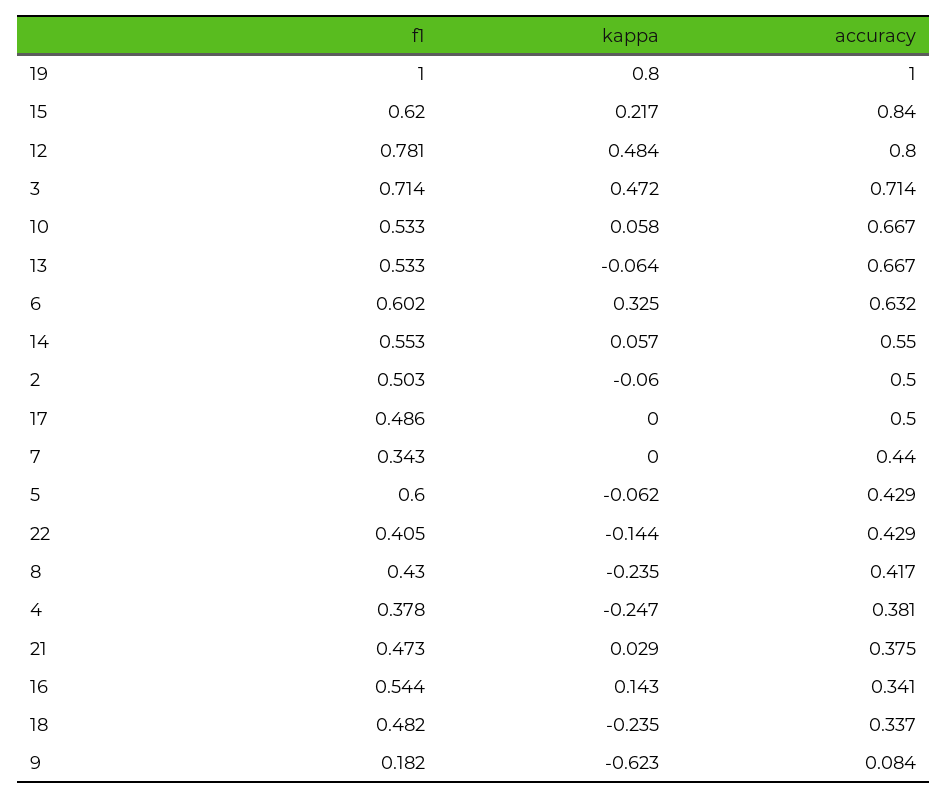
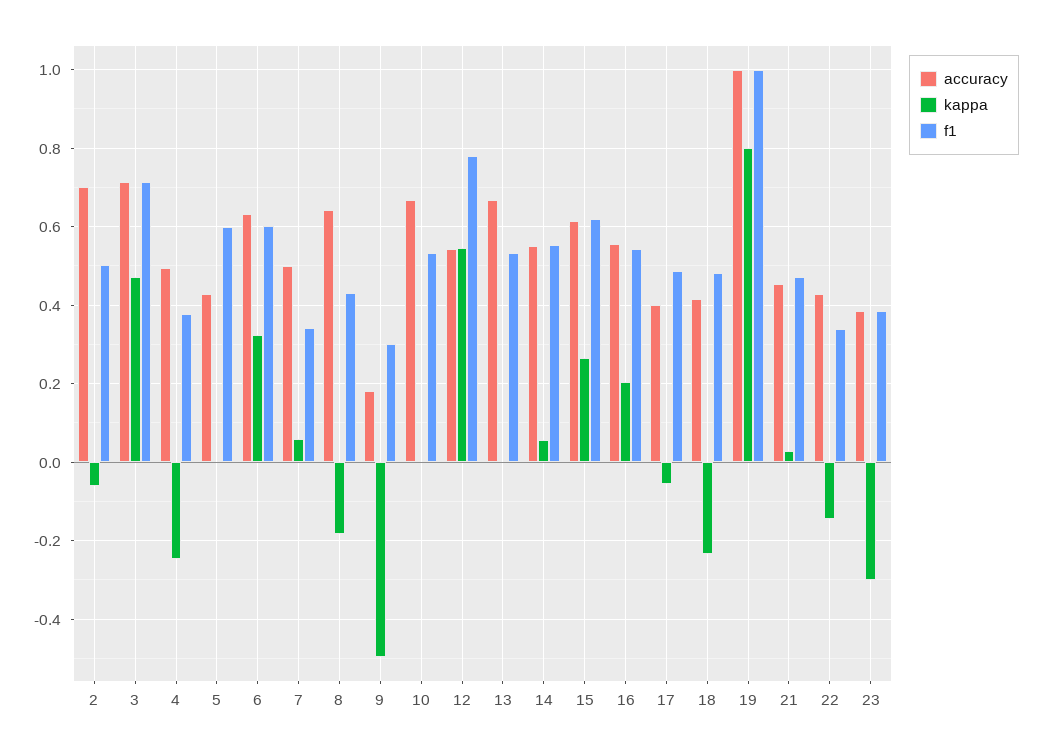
  {
    "f1": {
      "19": 1,
      "15": 0.62,
      "12": 0.781,
      "3": 0.714,
      "10": 0.533,
      "13": 0.533,
      "6": 0.602,
      "14": 0.553,
      "2": 0.503,
      "17": 0.486,
      "7": 0.343,
      "5": 0.6,
-     "22": 0.405,
+     "22": 0.34,
      "8": 0.43,
      "4": 0.378,
      "21": 0.473,
      "16": 0.544,
      "18": 0.482,
-     "9": 0.182
+     "9": 0.3,
+     "23": 0.38
    },
    "kappa": {
      "19": 0.8,
-     "15": 0.217,
+     "15": 0.26,
-     "12": 0.484,
+     "12": 0.54,
      "3": 0.472,
-     "10": 0.058,
+     "10": 0,
-     "13": -0.064,
+     "13": 0,
      "6": 0.325,
      "14": 0.057,
      "2": -0.06,
-     "17": 0,
+     "17": -0.06,
-     "7": 0,
+     "7": 0.06,
-     "5": -0.062,
+     "5": 0,
      "22": -0.144,
-     "8": -0.235,
+     "8": -0.18,
      "4": -0.247,
      "21": 0.029,
-     "16": 0.143,
+     "16": 0.2,
      "18": -0.235,
-     "9": -0.623
+     "9": -0.5,
+     "23": -0.3
    },
    "accuracy": {
      "19": 1,
-     "15": 0.84,
+     "15": 0.62,
-     "12": 0.8,
+     "12": 0.54,
      "3": 0.714,
      "10": 0.667,
      "13": 0.667,
      "6": 0.632,
      "14": 0.55,
-     "2": 0.5,
+     "2": 0.7,
-     "17": 0.5,
+     "17": 0.4,
-     "7": 0.44,
+     "7": 0.5,
      "5": 0.429,
      "22": 0.429,
-     "8": 0.417,
+     "8": 0.64,
-     "4": 0.381,
+     "4": 0.5,
-     "21": 0.375,
+     "21": 0.46,
-     "16": 0.341,
+     "16": 0.56,
-     "18": 0.337,
+     "18": 0.42,
-     "9": 0.084
+     "9": 0.18,
+     "23": 0.38
    }
  }

